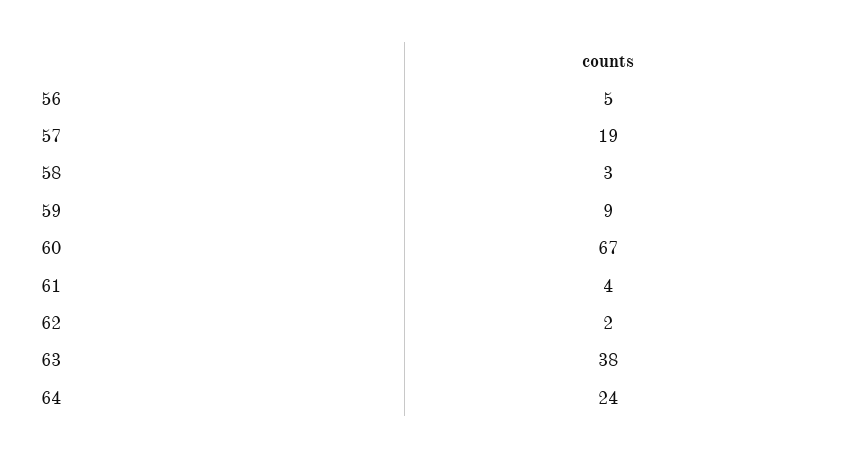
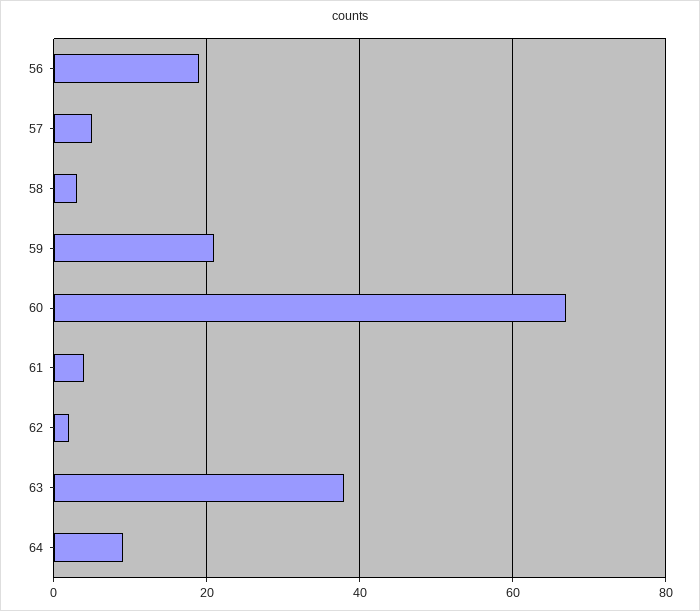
  {
-   "56": 5,
+   "56": 20,
-   "57": 19,
+   "57": 5,
    "58": 3,
-   "59": 9,
+   "59": 20,
    "60": 67,
    "61": 4,
    "62": 2,
    "63": 38,
-   "64": 24
+   "64": 10
  }

